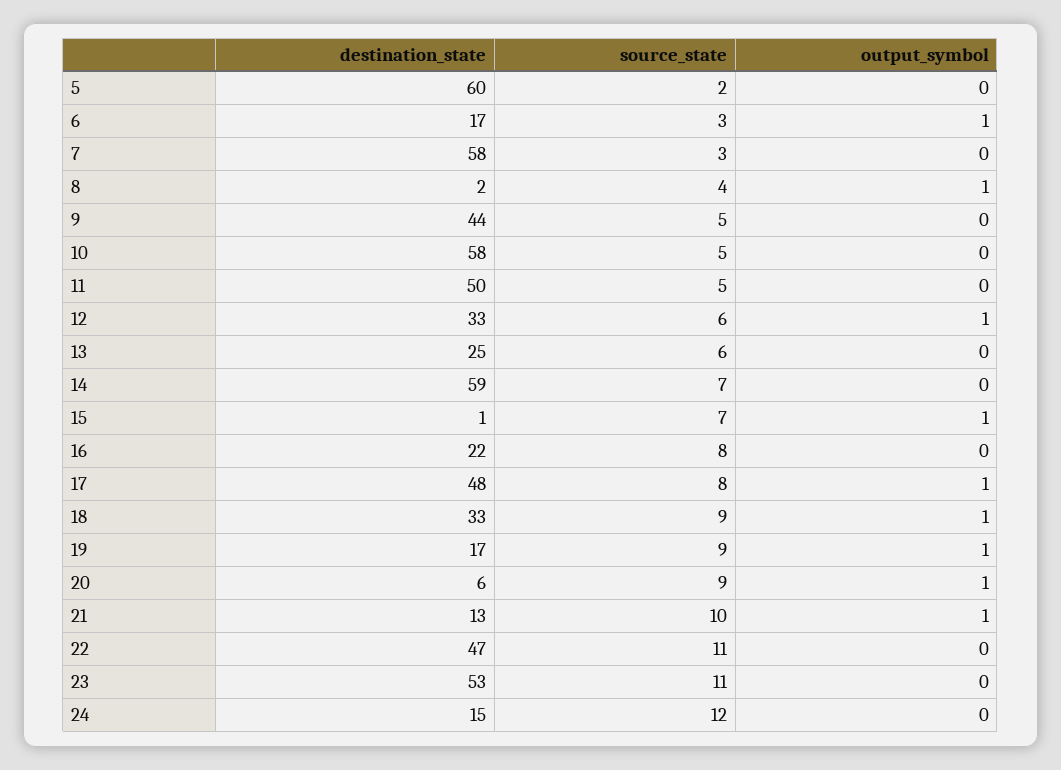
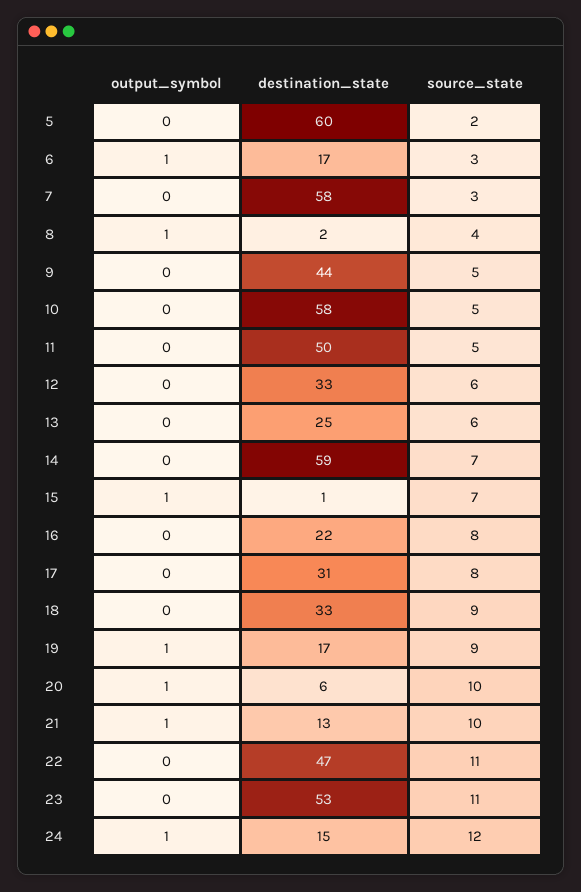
  {
    "destination_state": {
      "5": 60,
      "6": 17,
      "7": 58,
      "8": 2,
      "9": 44,
      "10": 58,
      "11": 50,
      "12": 33,
      "13": 25,
      "14": 59,
      "15": 1,
      "16": 22,
-     "17": 48,
+     "17": 31,
      "18": 33,
      "19": 17,
      "20": 6,
      "21": 13,
      "22": 47,
      "23": 53,
      "24": 15
    },
    "source_state": {
      "5": 2,
      "6": 3,
      "7": 3,
      "8": 4,
      "9": 5,
      "10": 5,
      "11": 5,
      "12": 6,
      "13": 6,
      "14": 7,
      "15": 7,
      "16": 8,
      "17": 8,
      "18": 9,
      "19": 9,
-     "20": 9,
+     "20": 10,
      "21": 10,
      "22": 11,
      "23": 11,
      "24": 12
    },
    "output_symbol": {
      "5": 0,
      "6": 1,
      "7": 0,
      "8": 1,
      "9": 0,
      "10": 0,
      "11": 0,
-     "12": 1,
+     "12": 0,
      "13": 0,
      "14": 0,
      "15": 1,
      "16": 0,
-     "17": 1,
+     "17": 0,
-     "18": 1,
+     "18": 0,
      "19": 1,
      "20": 1,
      "21": 1,
      "22": 0,
      "23": 0,
-     "24": 0
+     "24": 1
    }
  }

